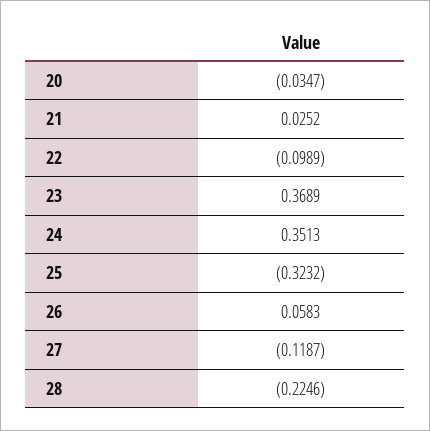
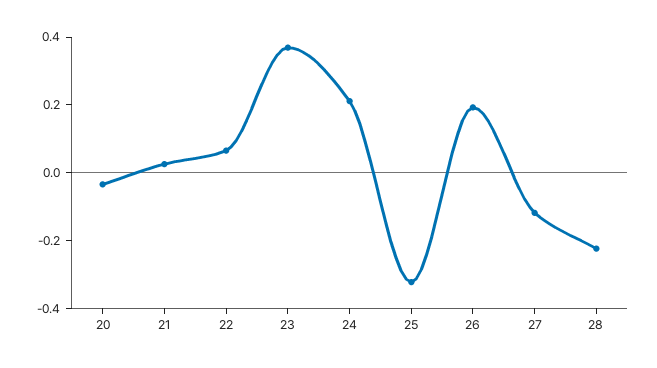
  {
    "20": -0.0347,
    "21": 0.0252,
-   "22": -0.0989,
+   "22": 0.05,
    "23": 0.3689,
-   "24": 0.3513,
+   "24": 0.2,
    "25": -0.3232,
-   "26": 0.0583,
+   "26": 0.2,
    "27": -0.1187,
    "28": -0.2246
  }

